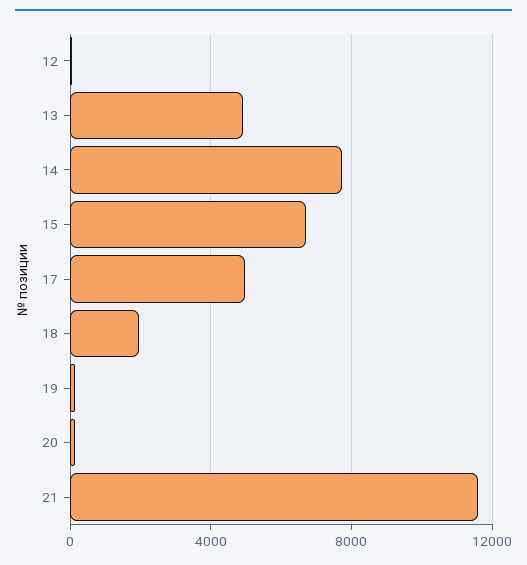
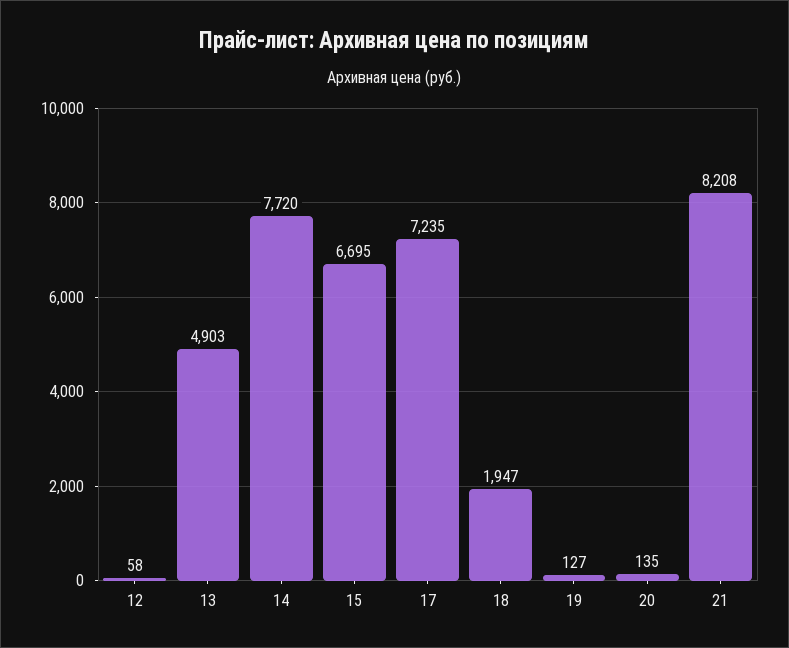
  {
    "12": 58,
    "13": 4903,
    "14": 7720,
    "15": 6695,
-   "17": 5000,
+   "17": 7235,
    "18": 1947,
    "19": 127,
    "20": 135,
-   "21": 11500
+   "21": 8208
  }

